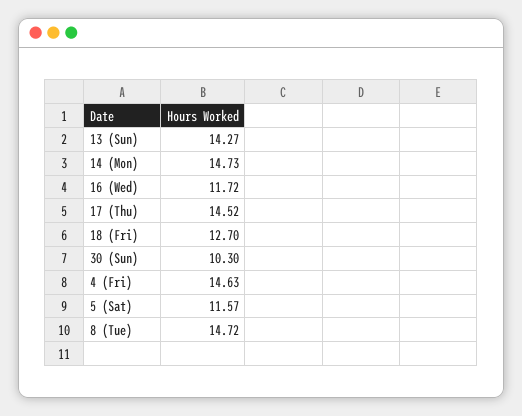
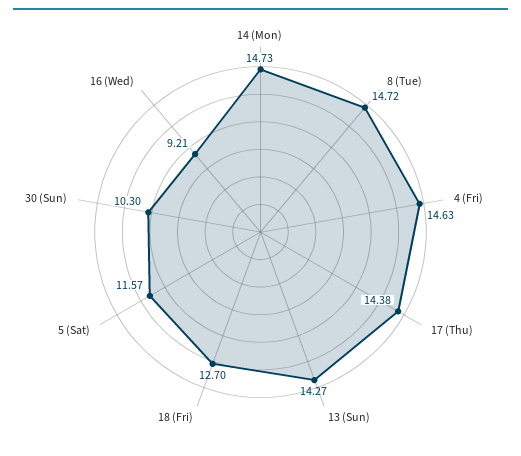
  {
    "13 (Sun)": 14.27,
    "14 (Mon)": 14.73,
-   "16 (Wed)": 11.72,
+   "16 (Wed)": 9.21,
-   "17 (Thu)": 14.52,
+   "17 (Thu)": 14.38,
    "18 (Fri)": 12.7,
    "30 (Sun)": 10.3,
    "4 (Fri)": 14.63,
    "5 (Sat)": 11.57,
    "8 (Tue)": 14.72
  }

